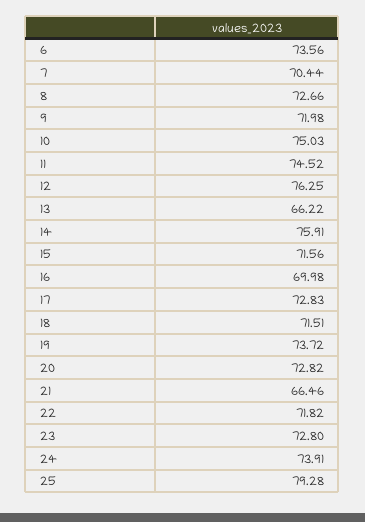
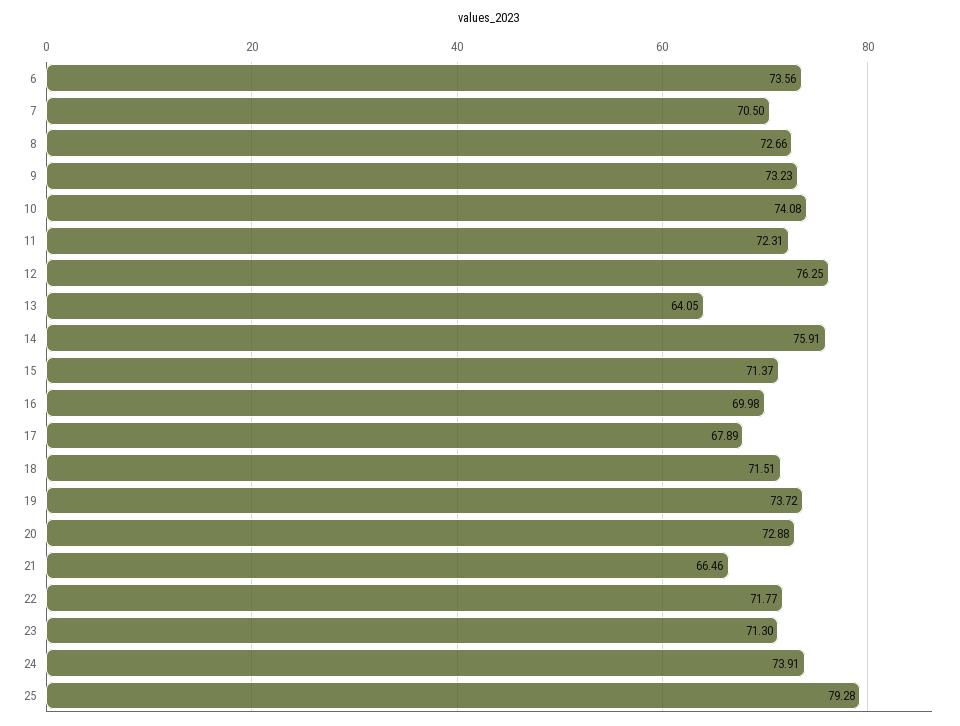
  {
    "6": 73.56,
-   "7": 70.44,
+   "7": 70.5,
    "8": 72.66,
-   "9": 71.98,
+   "9": 73.23,
-   "10": 75.03,
+   "10": 74.08,
-   "11": 74.52,
+   "11": 72.31,
    "12": 76.25,
-   "13": 66.22,
+   "13": 64.05,
    "14": 75.91,
-   "15": 71.56,
+   "15": 71.37,
    "16": 69.98,
-   "17": 72.83,
+   "17": 67.89,
    "18": 71.51,
    "19": 73.72,
-   "20": 72.82,
+   "20": 72.88,
    "21": 66.46,
-   "22": 71.82,
+   "22": 71.77,
-   "23": 72.8,
+   "23": 71.3,
    "24": 73.91,
    "25": 79.28
  }

